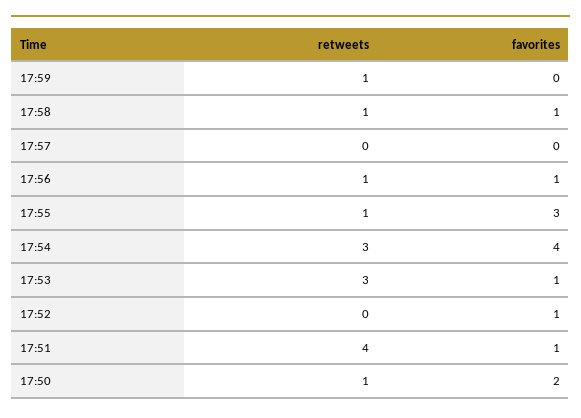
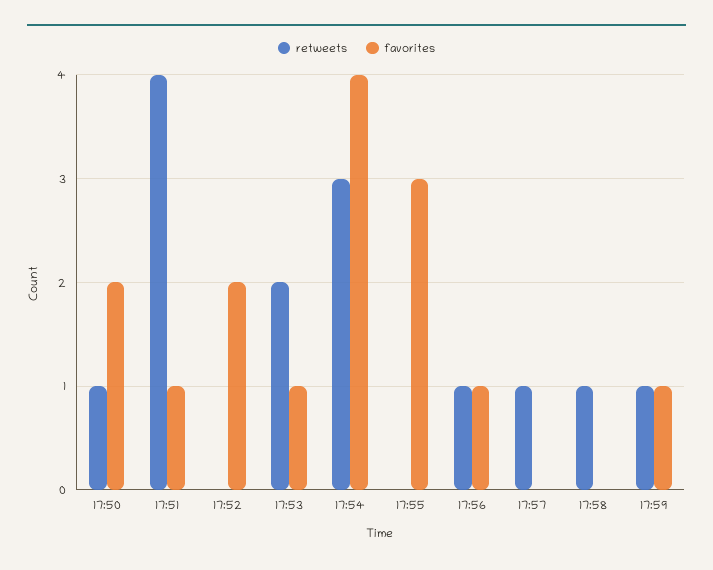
  {
    "retweets": {
      "17:59": 1,
      "17:58": 1,
-     "17:57": 0,
+     "17:57": 1,
      "17:56": 1,
-     "17:55": 1,
+     "17:55": 0,
      "17:54": 3,
-     "17:53": 3,
+     "17:53": 2,
      "17:52": 0,
      "17:51": 4,
      "17:50": 1
    },
    "favorites": {
-     "17:59": 0,
+     "17:59": 1,
-     "17:58": 1,
+     "17:58": 0,
      "17:57": 0,
      "17:56": 1,
      "17:55": 3,
      "17:54": 4,
      "17:53": 1,
-     "17:52": 1,
+     "17:52": 2,
      "17:51": 1,
      "17:50": 2
    }
  }

